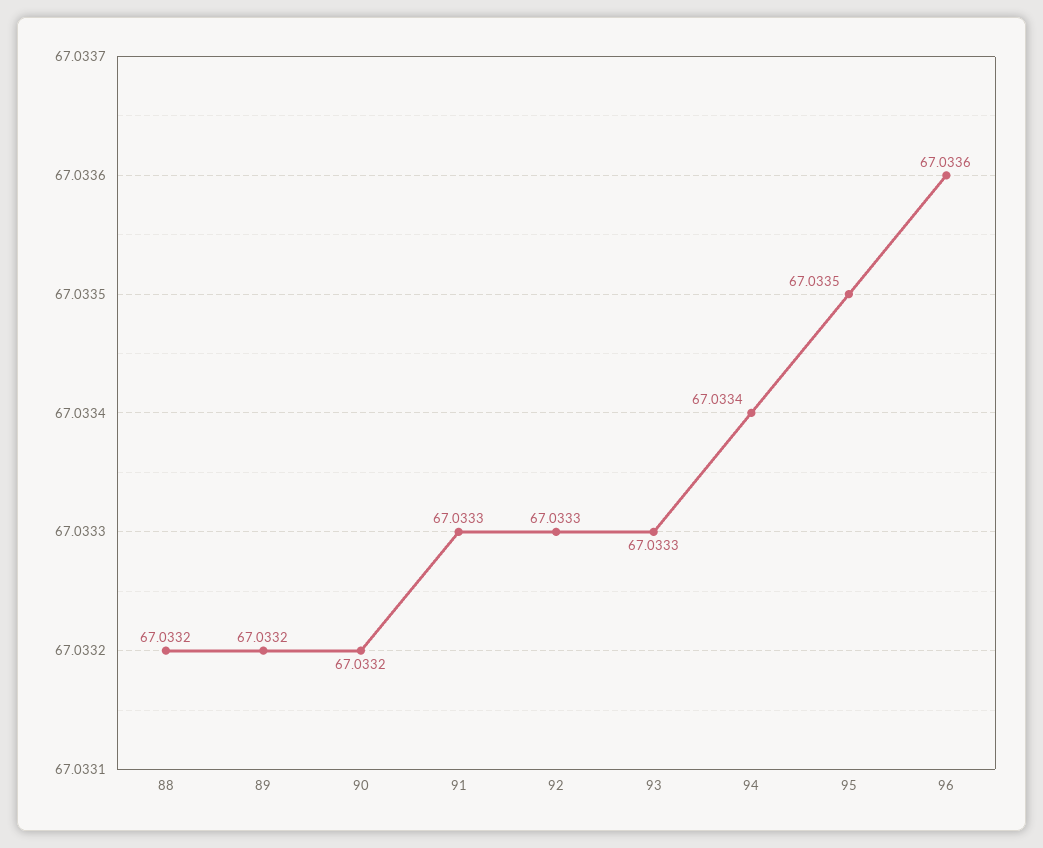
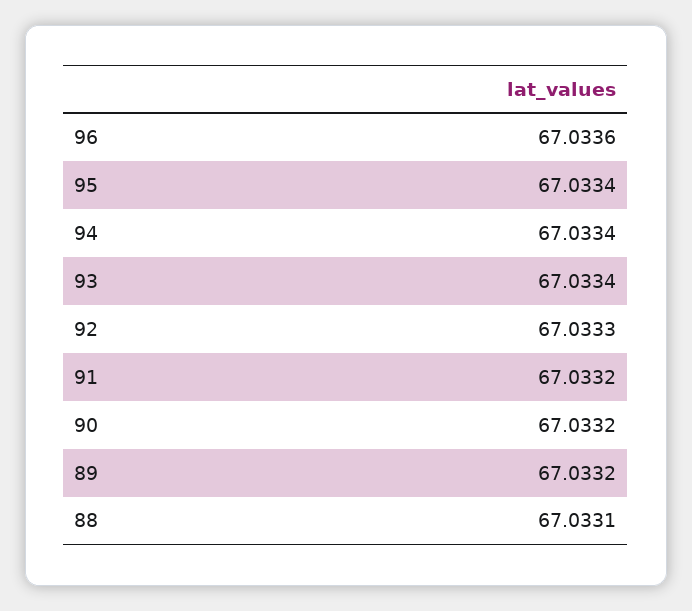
  {
-   "88": 67.0332,
+   "88": 67.0331,
    "89": 67.0332,
    "90": 67.0332,
-   "91": 67.0333,
+   "91": 67.0332,
    "92": 67.0333,
-   "93": 67.0333,
+   "93": 67.0334,
    "94": 67.0334,
-   "95": 67.0335,
+   "95": 67.0334,
    "96": 67.0336
  }

